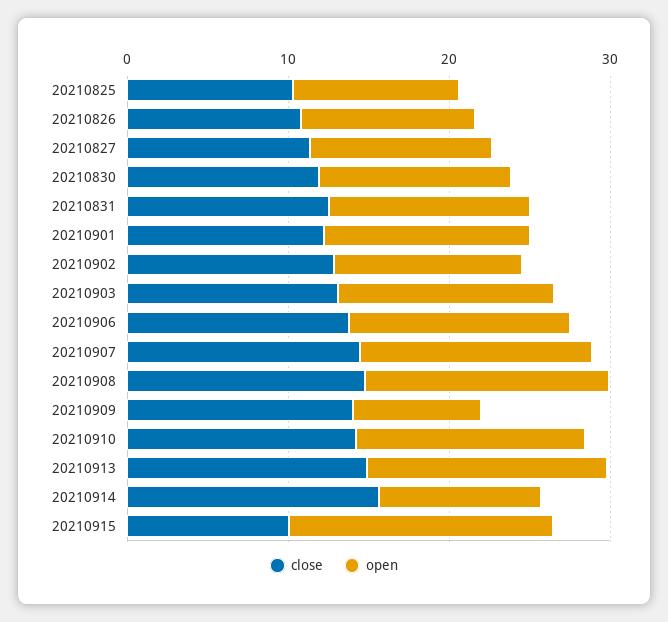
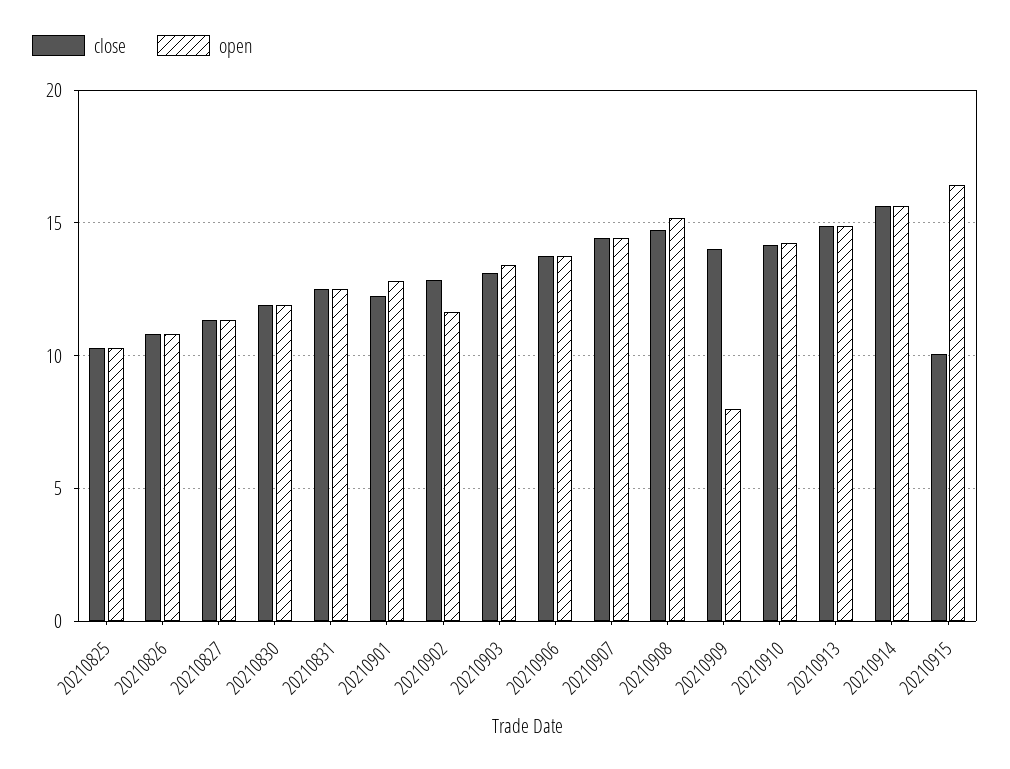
  {
    "close": {
      "20210825": 10.5,
      "20210826": 11,
      "20210827": 11.5,
      "20210830": 12,
      "20210831": 12.5,
      "20210901": 12.5,
      "20210902": 13,
      "20210903": 13,
      "20210906": 14,
      "20210907": 14.5,
      "20210908": 14.5,
      "20210909": 14,
      "20210910": 14,
      "20210913": 15,
      "20210914": 15.5,
      "20210915": 10
    },
    "open": {
      "20210825": 10.5,
      "20210826": 11,
      "20210827": 11.5,
      "20210830": 12,
      "20210831": 12.5,
      "20210901": 13,
      "20210902": 11.5,
      "20210903": 13.5,
      "20210906": 14,
      "20210907": 14.5,
      "20210908": 15,
      "20210909": 8,
      "20210910": 14,
      "20210913": 15,
-     "20210914": 10,
+     "20210914": 15.5,
      "20210915": 16.5
    }
  }

